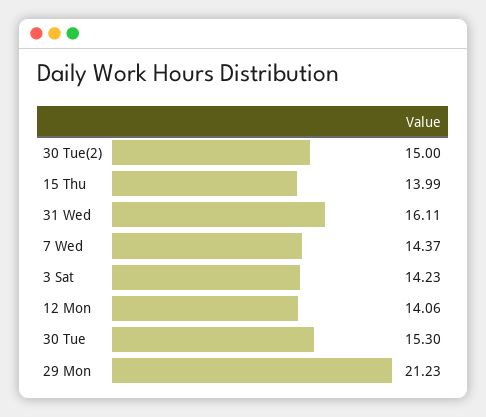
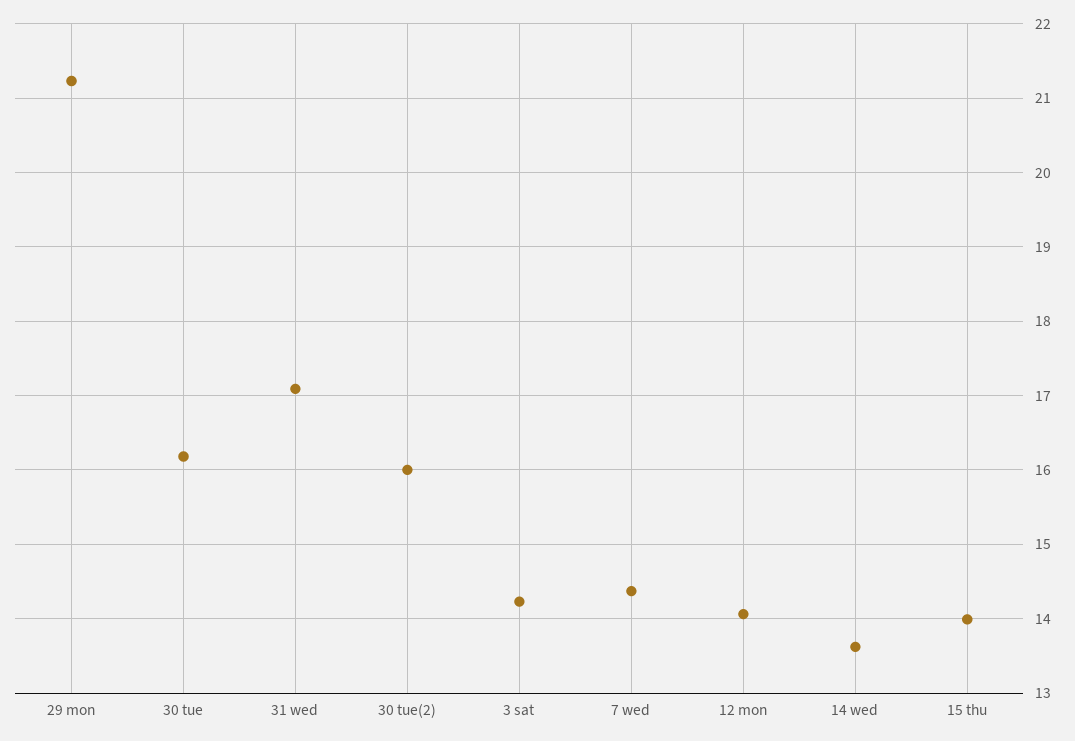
  {
-   "30 Tue(2)": 15,
+   "30 Tue(2)": 16,
    "15 Thu": 13.99,
-   "31 Wed": 16.11,
+   "31 Wed": 17.1,
    "7 Wed": 14.37,
    "3 Sat": 14.23,
    "12 Mon": 14.06,
-   "30 Tue": 15.3,
+   "30 Tue": 16.2,
-   "29 Mon": 21.23
+   "29 Mon": 21.23,
+   "14 wed": 13.6
  }

